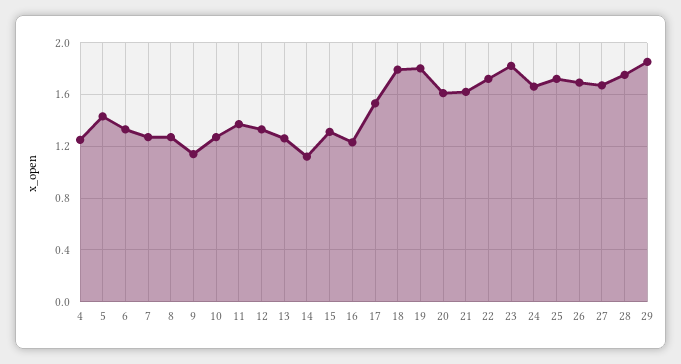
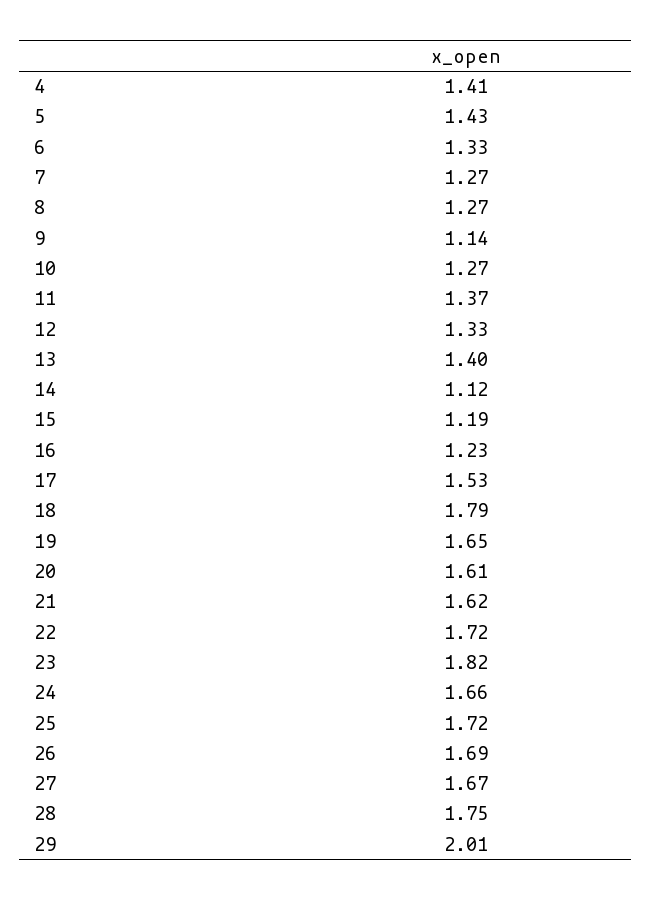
  {
-   "4": 1.25,
+   "4": 1.41,
    "5": 1.43,
    "6": 1.33,
    "7": 1.27,
    "8": 1.27,
    "9": 1.14,
    "10": 1.27,
    "11": 1.37,
    "12": 1.33,
-   "13": 1.25,
+   "13": 1.4,
    "14": 1.12,
-   "15": 1.3,
+   "15": 1.19,
    "16": 1.23,
    "17": 1.53,
    "18": 1.79,
-   "19": 1.8,
+   "19": 1.65,
    "20": 1.61,
    "21": 1.62,
    "22": 1.72,
    "23": 1.82,
    "24": 1.66,
    "25": 1.72,
    "26": 1.69,
    "27": 1.67,
    "28": 1.75,
-   "29": 1.85
+   "29": 2.01
  }

